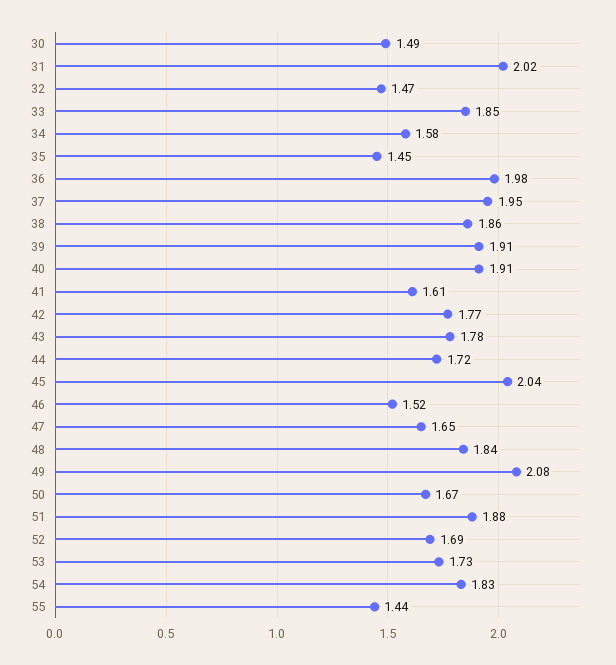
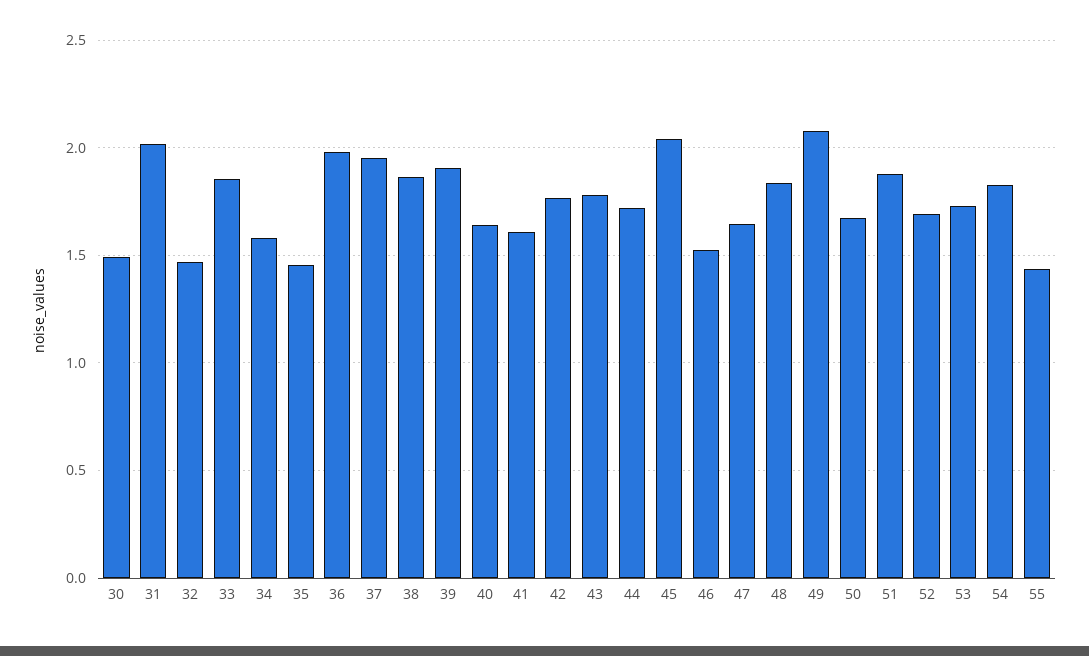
  {
    "30": 1.49,
    "31": 2.02,
    "32": 1.47,
    "33": 1.85,
    "34": 1.58,
    "35": 1.45,
    "36": 1.98,
    "37": 1.95,
    "38": 1.86,
    "39": 1.91,
-   "40": 1.91,
+   "40": 1.65,
    "41": 1.61,
    "42": 1.77,
    "43": 1.78,
    "44": 1.72,
    "45": 2.04,
    "46": 1.52,
    "47": 1.65,
    "48": 1.84,
    "49": 2.08,
    "50": 1.67,
    "51": 1.88,
    "52": 1.69,
    "53": 1.73,
    "54": 1.83,
    "55": 1.44
  }

